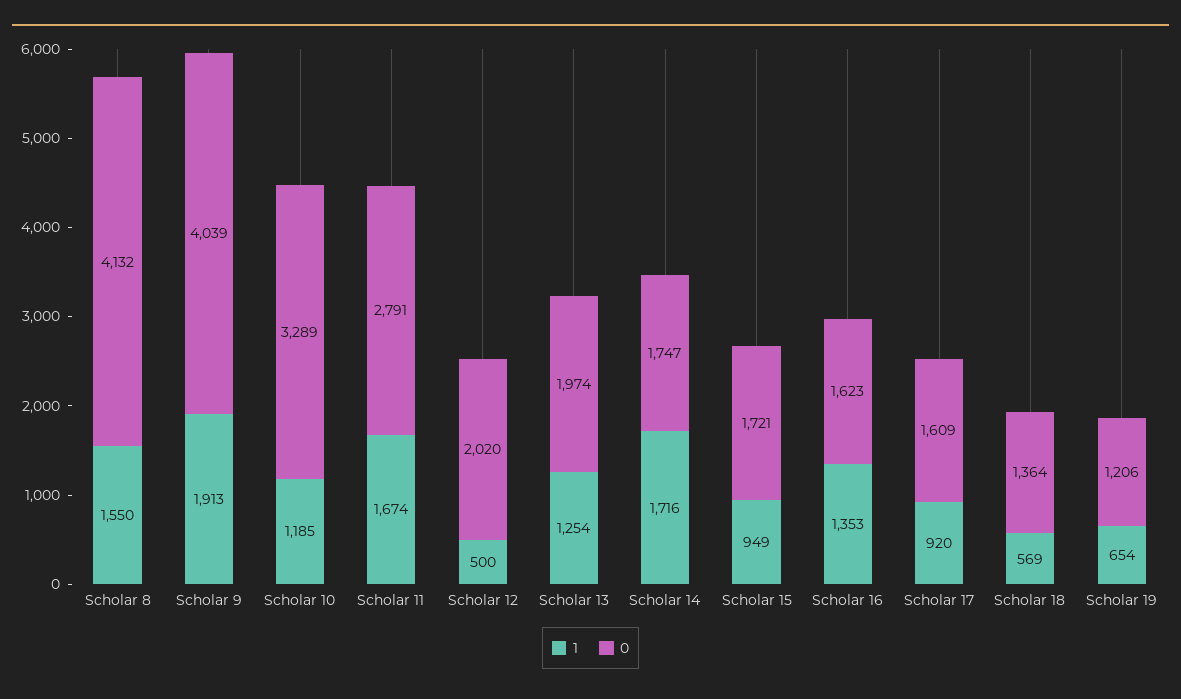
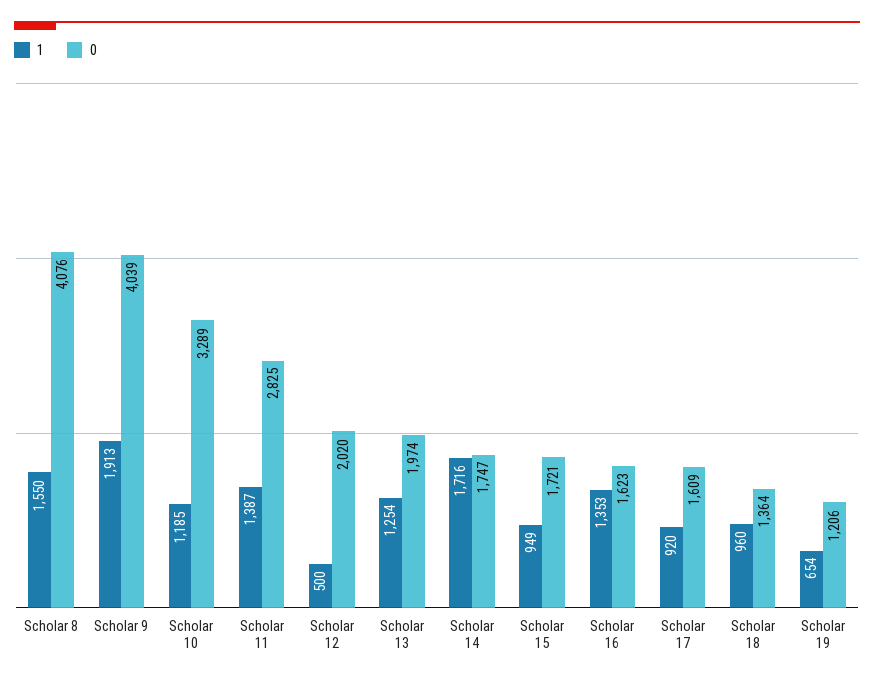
  {
    "1": {
      "Scholar 8": 1550,
      "Scholar 9": 1913,
      "Scholar 10": 1185,
-     "Scholar 11": 1674,
+     "Scholar 11": 1387,
      "Scholar 12": 500,
      "Scholar 13": 1254,
      "Scholar 14": 1716,
      "Scholar 15": 949,
      "Scholar 16": 1353,
      "Scholar 17": 920,
-     "Scholar 18": 569,
+     "Scholar 18": 960,
      "Scholar 19": 654
    },
    "0": {
-     "Scholar 8": 4132,
+     "Scholar 8": 4076,
      "Scholar 9": 4039,
      "Scholar 10": 3289,
-     "Scholar 11": 2791,
+     "Scholar 11": 2825,
      "Scholar 12": 2020,
      "Scholar 13": 1974,
      "Scholar 14": 1747,
      "Scholar 15": 1721,
      "Scholar 16": 1623,
      "Scholar 17": 1609,
      "Scholar 18": 1364,
      "Scholar 19": 1206
    }
  }

